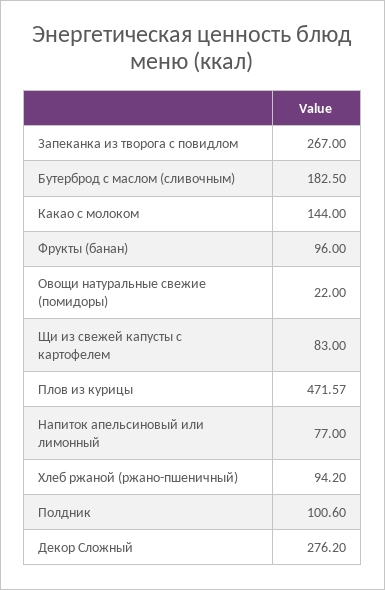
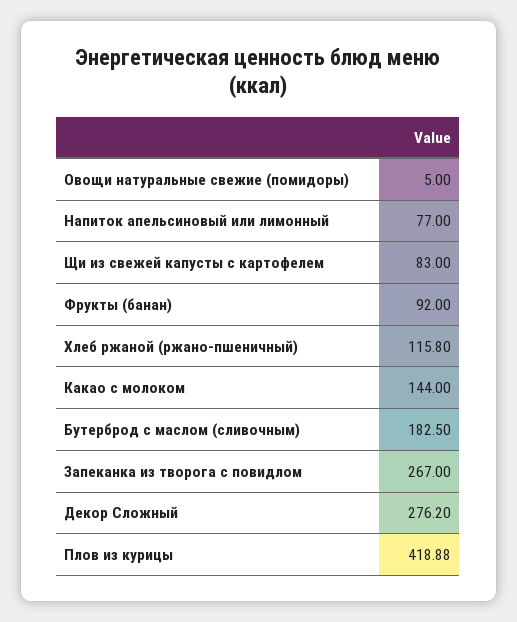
  {
    "Запеканка из творога с повидлом": 267,
    "Бутерброд с маслом (сливочным)": 182.5,
    "Какао с молоком": 144,
-   "Фрукты (банан)": 96,
+   "Фрукты (банан)": 92,
-   "Овощи натуральные свежие (помидоры)": 22,
+   "Овощи натуральные свежие (помидоры)": 5,
    "Щи из свежей капусты с картофелем": 83,
-   "Плов из курицы": 471.57,
+   "Плов из курицы": 418.88,
    "Напиток апельсиновый или лимонный": 77,
-   "Хлеб ржаной (ржано-пшеничный)": 94.2,
+   "Хлеб ржаной (ржано-пшеничный)": 115.8,
-   "Полдник": 100.6,
    "Декор Сложный": 276.2
  }

